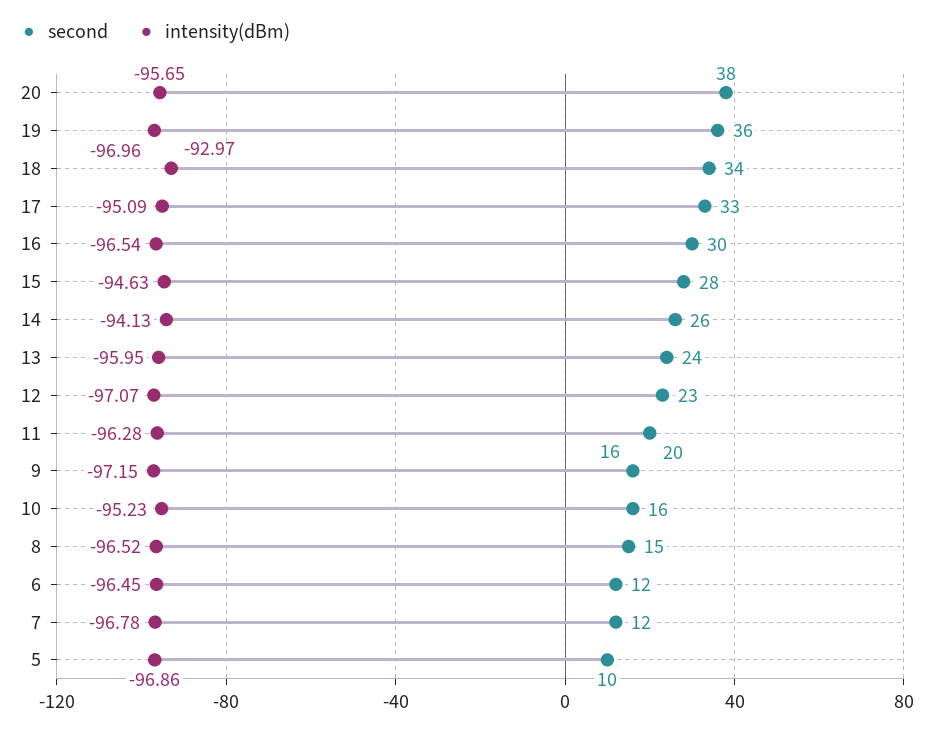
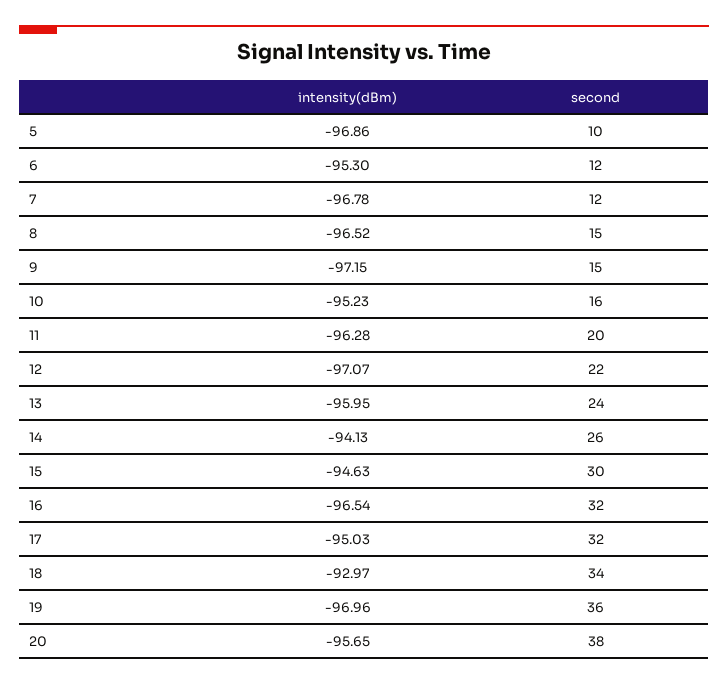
  {
    "second": {
      "20": 38,
      "19": 36,
      "18": 34,
-     "17": 33,
+     "17": 32,
-     "16": 30,
+     "16": 32,
-     "15": 28,
+     "15": 30,
      "14": 26,
      "13": 24,
-     "12": 23,
+     "12": 22,
      "11": 20,
-     "9": 16,
+     "9": 15,
      "10": 16,
      "8": 15,
      "6": 12,
      "7": 12,
      "5": 10
    },
    "intensity(dBm)": {
      "20": -95.65,
      "19": -96.96,
      "18": -92.97,
-     "17": -95.09,
+     "17": -95.03,
      "16": -96.54,
      "15": -94.63,
      "14": -94.13,
      "13": -95.95,
      "12": -97.07,
      "11": -96.28,
      "9": -97.15,
      "10": -95.23,
      "8": -96.52,
-     "6": -96.45,
+     "6": -95.3,
      "7": -96.78,
      "5": -96.86
    }
  }

